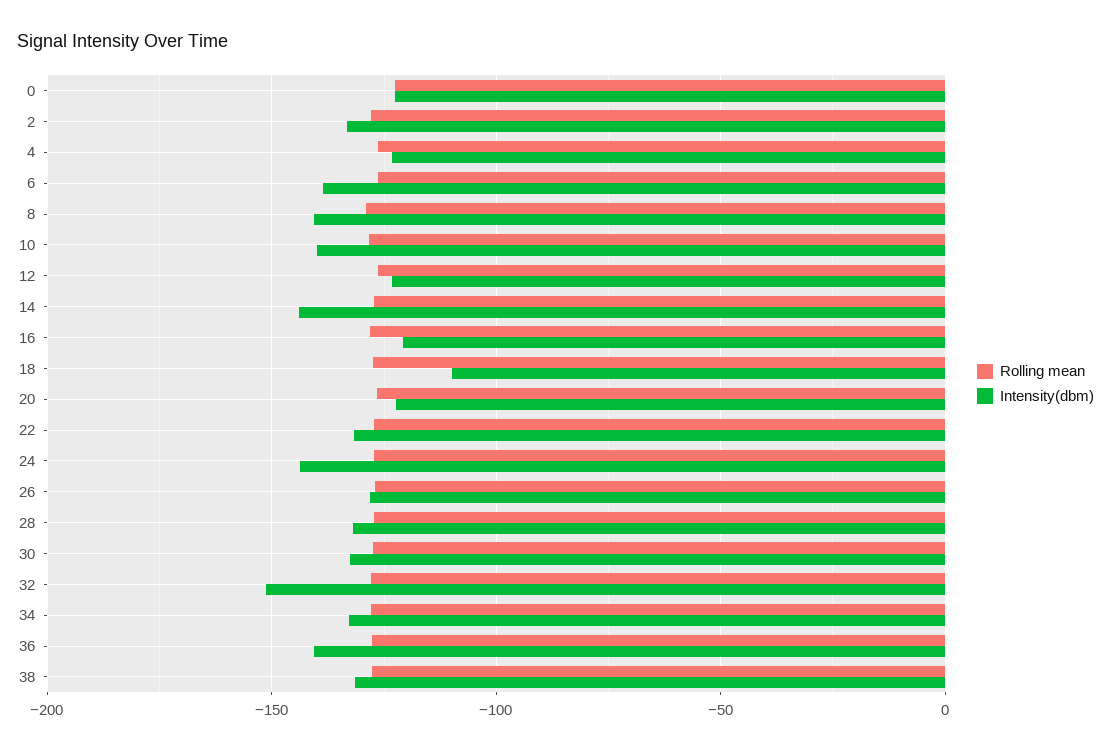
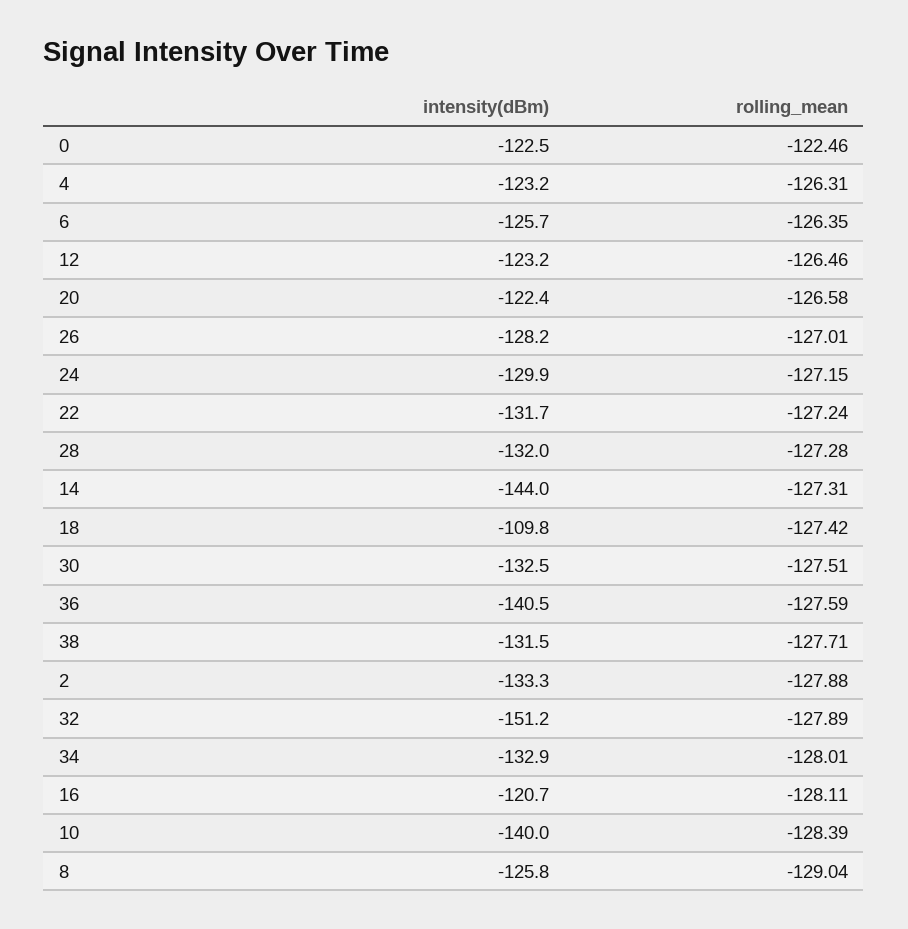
  {
    "Rolling mean": {
      "0": -122.46,
      "2": -127.88,
      "4": -126.31,
      "6": -126.35,
      "8": -129.04,
      "10": -128.39,
      "12": -126.46,
      "14": -127.31,
      "16": -128.11,
      "18": -127.42,
      "20": -126.58,
      "22": -127.24,
      "24": -127.15,
      "26": -127.01,
      "28": -127.28,
      "30": -127.51,
      "32": -127.89,
      "34": -128.01,
      "36": -127.59,
      "38": -127.71
    },
    "Intensity(dbm)": {
      "0": -122.5,
      "2": -133.3,
      "4": -123.2,
-     "6": -140,
+     "6": -125.7,
-     "8": -140,
+     "8": -125.8,
      "10": -140,
      "12": -123.2,
      "14": -144,
      "16": -120.7,
      "18": -109.8,
      "20": -122.4,
      "22": -131.7,
-     "24": -145,
+     "24": -129.9,
      "26": -128.2,
      "28": -132,
      "30": -132.5,
      "32": -151.2,
      "34": -132.9,
      "36": -140.5,
      "38": -131.5
    }
  }

